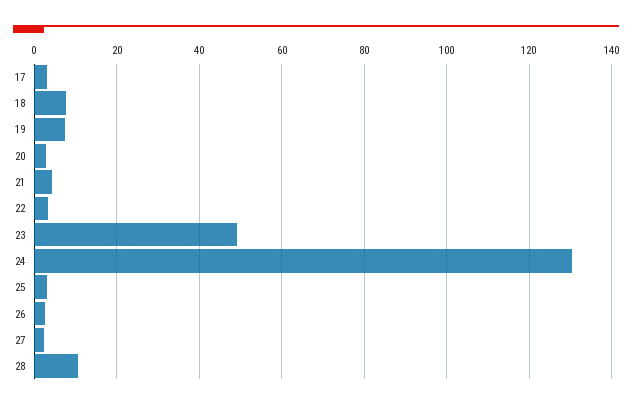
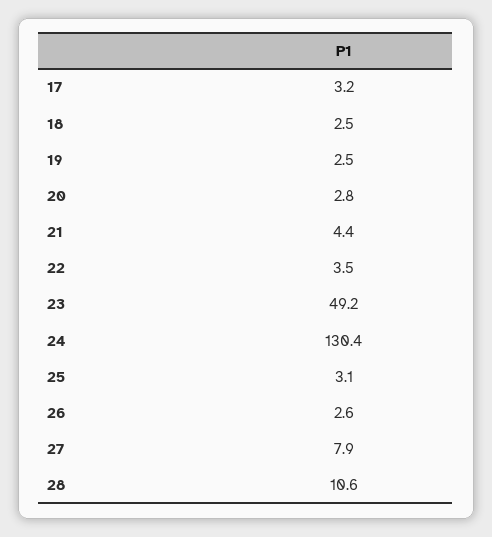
  {
    "17": 3.2,
-   "18": 8,
+   "18": 2.5,
-   "19": 8,
+   "19": 2.5,
    "20": 2.8,
    "21": 4.4,
    "22": 3.5,
    "23": 49.2,
    "24": 130.4,
    "25": 3.1,
    "26": 2.6,
-   "27": 2,
+   "27": 7.9,
    "28": 10.6
  }

